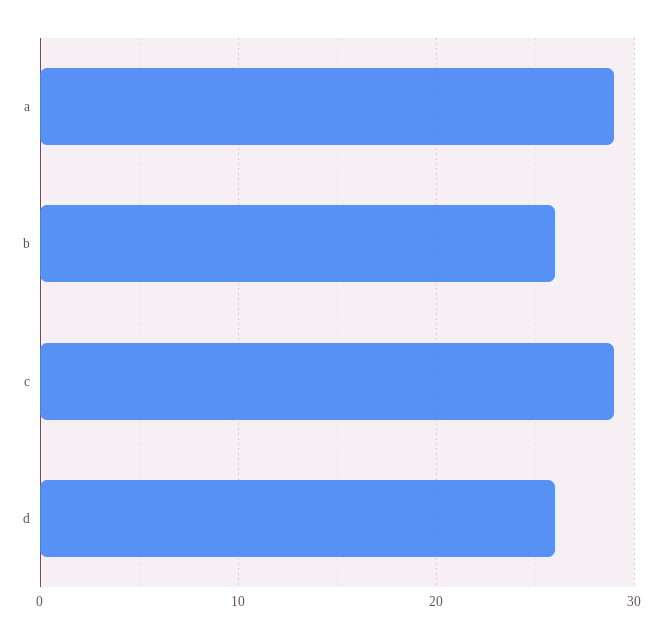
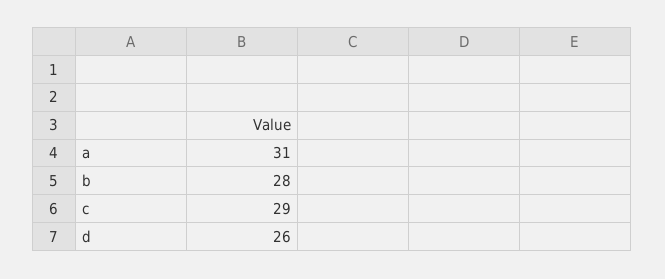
  {
-   "a": 29,
+   "a": 31,
-   "b": 26,
+   "b": 28,
    "c": 29,
    "d": 26
  }

